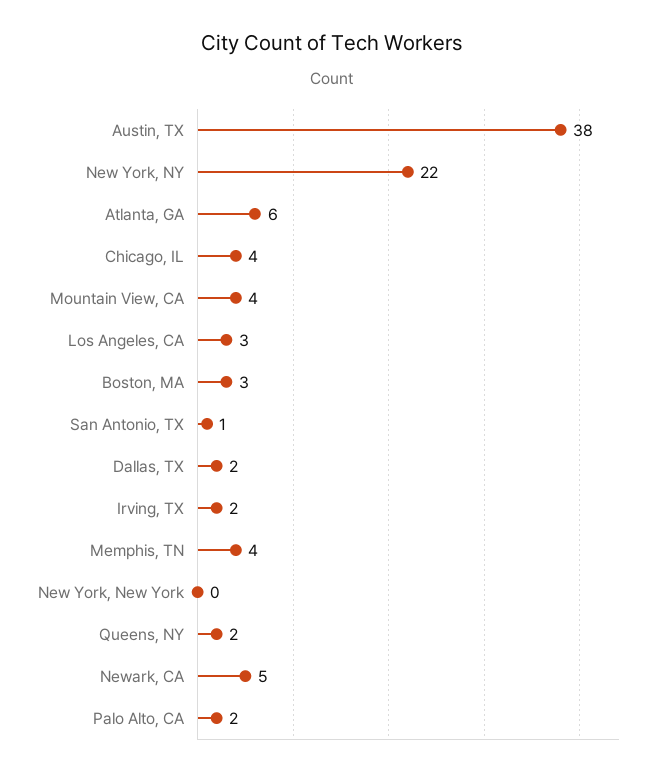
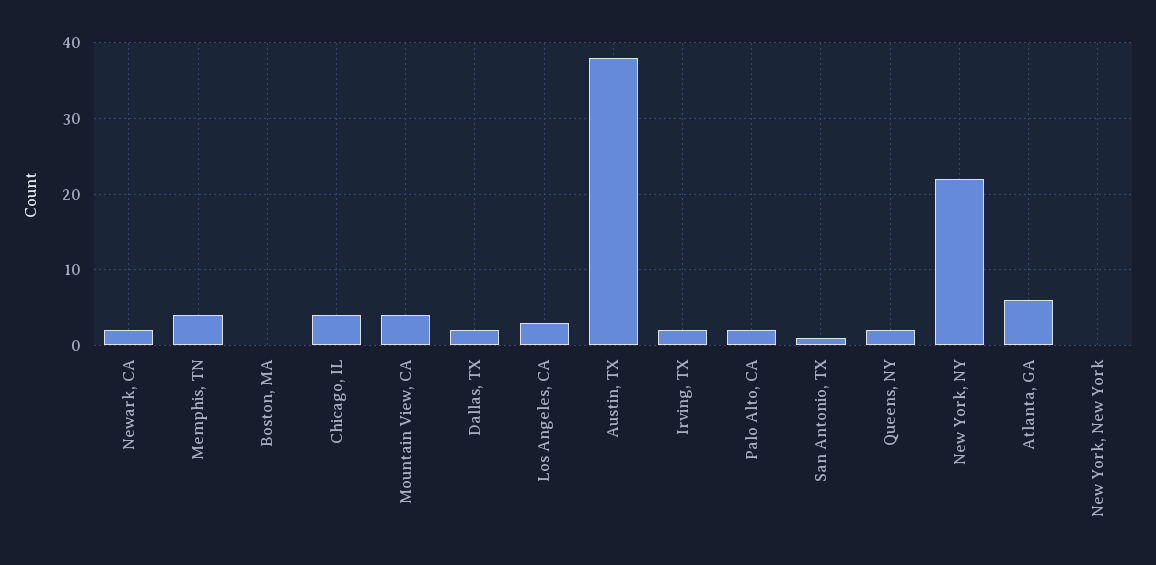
  {
    "Austin, TX": 38,
    "New York, NY": 22,
    "Atlanta, GA": 6,
    "Chicago, IL": 4,
    "Mountain View, CA": 4,
    "Los Angeles, CA": 3,
-   "Boston, MA": 3,
+   "Boston, MA": 0,
    "San Antonio, TX": 1,
    "Dallas, TX": 2,
    "Irving, TX": 2,
    "Memphis, TN": 4,
    "New York, New York": 0,
    "Queens, NY": 2,
-   "Newark, CA": 5,
+   "Newark, CA": 2,
    "Palo Alto, CA": 2
  }

